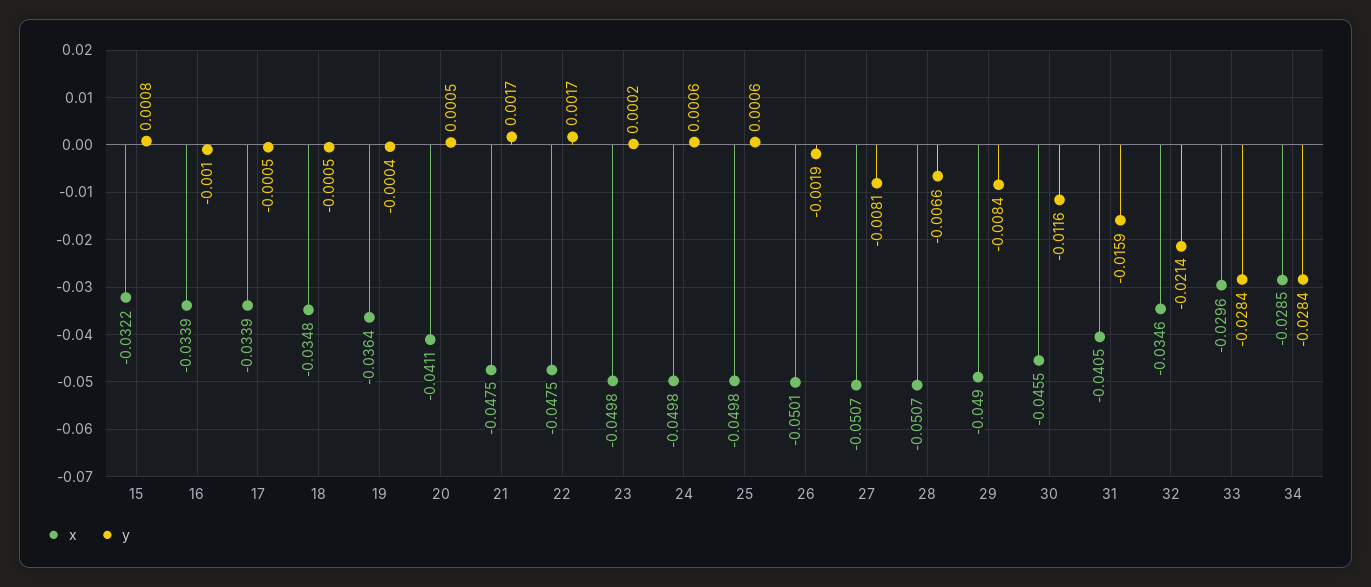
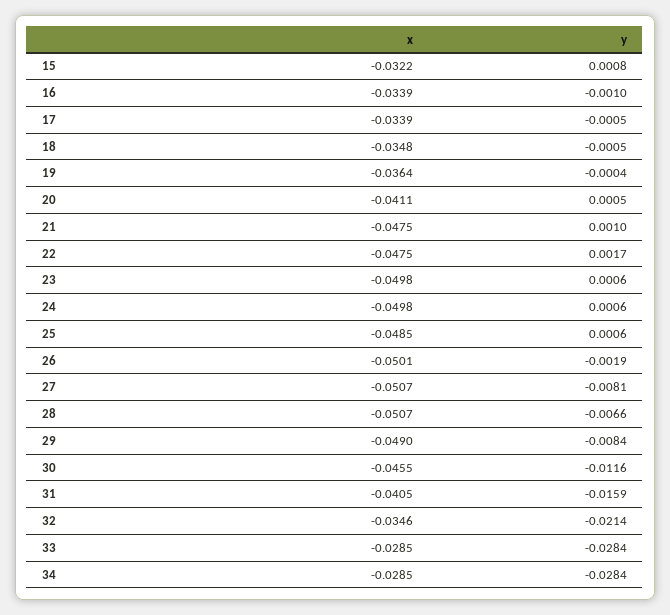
  {
    "x": {
      "15": -0.0322,
      "16": -0.0339,
      "17": -0.0339,
      "18": -0.0348,
      "19": -0.0364,
      "20": -0.0411,
      "21": -0.0475,
      "22": -0.0475,
      "23": -0.0498,
      "24": -0.0498,
-     "25": -0.0498,
+     "25": -0.0485,
      "26": -0.0501,
      "27": -0.0507,
      "28": -0.0507,
      "29": -0.049,
      "30": -0.0455,
      "31": -0.0405,
      "32": -0.0346,
-     "33": -0.0296,
+     "33": -0.0285,
      "34": -0.0285
    },
    "y": {
      "15": 0.0008,
      "16": -0.001,
      "17": -0.0005,
      "18": -0.0005,
      "19": -0.0004,
      "20": 0.0005,
-     "21": 0.0017,
+     "21": 0.001,
      "22": 0.0017,
-     "23": 0.0002,
+     "23": 0.0006,
      "24": 0.0006,
      "25": 0.0006,
      "26": -0.0019,
      "27": -0.0081,
      "28": -0.0066,
      "29": -0.0084,
      "30": -0.0116,
      "31": -0.0159,
      "32": -0.0214,
      "33": -0.0284,
      "34": -0.0284
    }
  }

